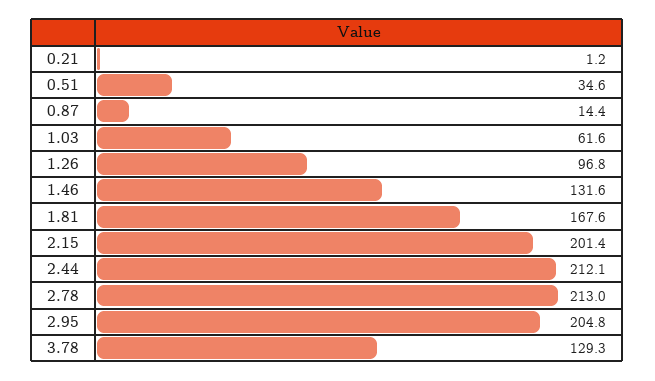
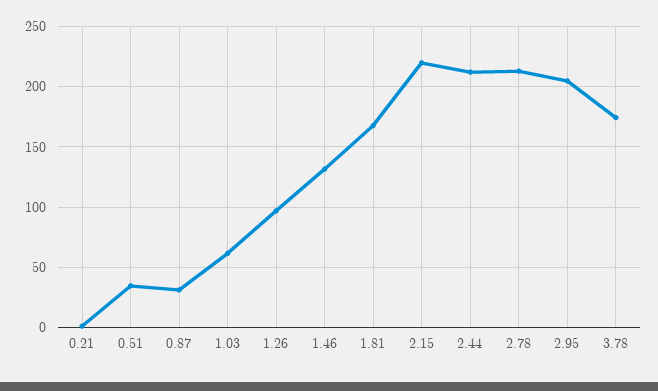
  {
    "0.21": 1.2,
    "0.51": 34.6,
-   "0.87": 14.4,
+   "0.87": 30,
    "1.03": 61.6,
    "1.26": 96.8,
    "1.46": 131.6,
    "1.81": 167.6,
-   "2.15": 201.4,
+   "2.15": 220,
    "2.44": 212.1,
    "2.78": 213,
    "2.95": 204.8,
-   "3.78": 129.3
+   "3.78": 175
  }

